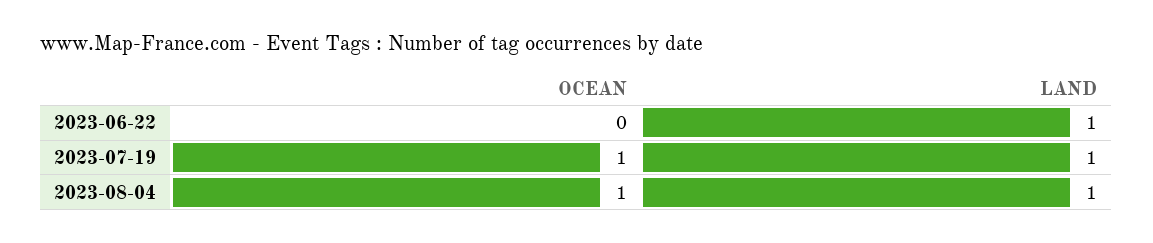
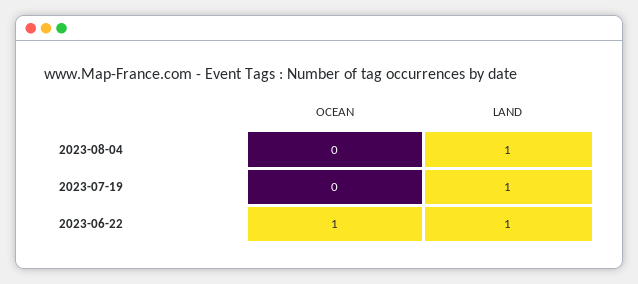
  {
    "OCEAN": {
-     "2023-06-22": 0,
+     "2023-06-22": 1,
-     "2023-07-19": 1,
+     "2023-07-19": 0,
-     "2023-08-04": 1
+     "2023-08-04": 0
    },
    "LAND": {
      "2023-06-22": 1,
      "2023-07-19": 1,
      "2023-08-04": 1
    }
  }

